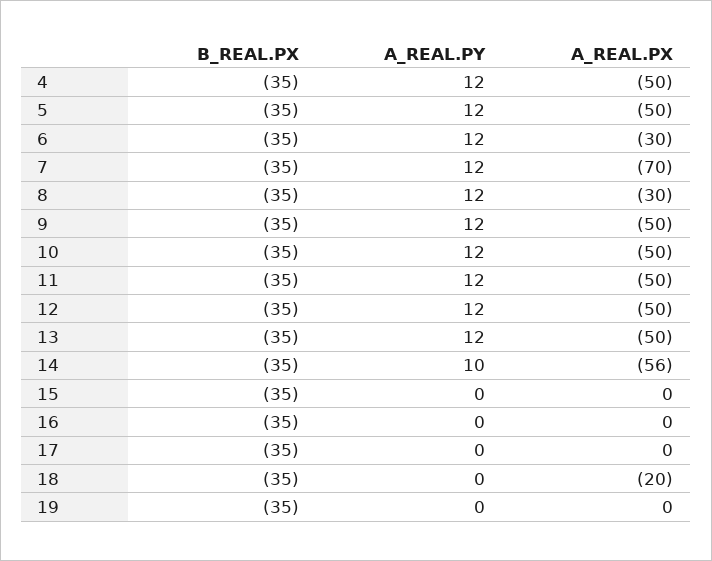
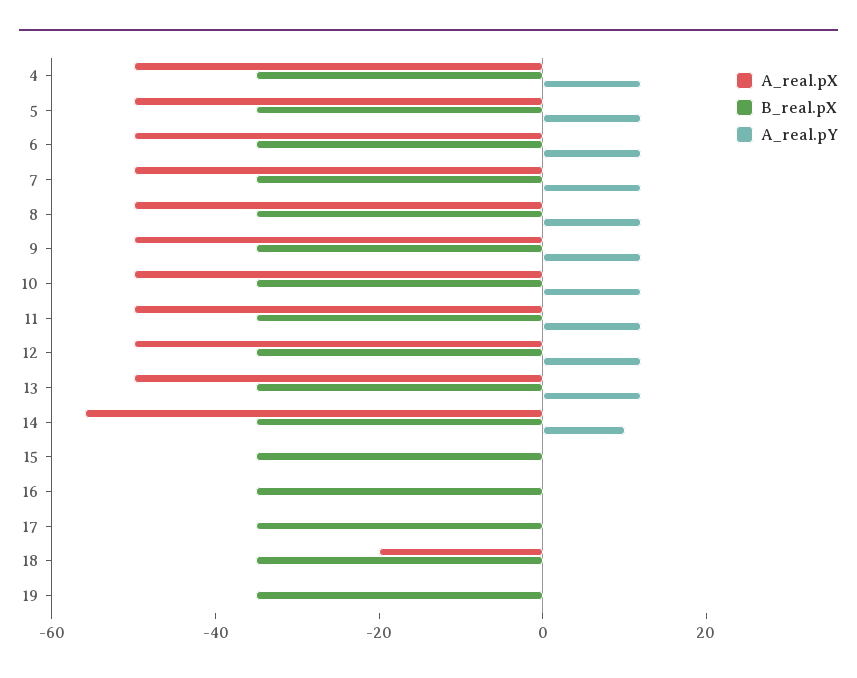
  {
    "B_REAL.PX": {
      "4": -35,
      "5": -35,
      "6": -35,
      "7": -35,
      "8": -35,
      "9": -35,
      "10": -35,
      "11": -35,
      "12": -35,
      "13": -35,
      "14": -35,
      "15": -35,
      "16": -35,
      "17": -35,
      "18": -35,
      "19": -35
    },
    "A_REAL.PY": {
      "4": 12,
      "5": 12,
      "6": 12,
      "7": 12,
      "8": 12,
      "9": 12,
      "10": 12,
      "11": 12,
      "12": 12,
      "13": 12,
      "14": 10,
      "15": 0,
      "16": 0,
      "17": 0,
      "18": 0,
      "19": 0
    },
    "A_REAL.PX": {
      "4": -50,
      "5": -50,
-     "6": -30,
+     "6": -50,
-     "7": -70,
+     "7": -50,
-     "8": -30,
+     "8": -50,
      "9": -50,
      "10": -50,
      "11": -50,
      "12": -50,
      "13": -50,
      "14": -56,
      "15": 0,
      "16": 0,
      "17": 0,
      "18": -20,
      "19": 0
    }
  }

